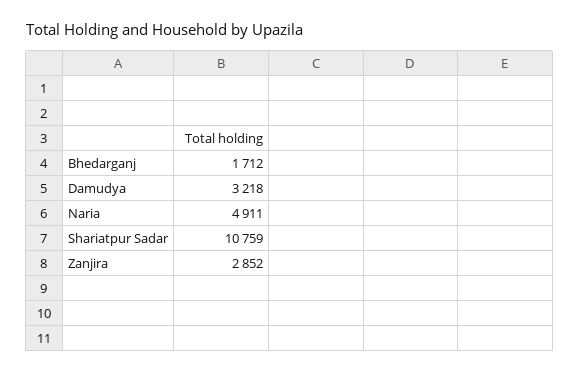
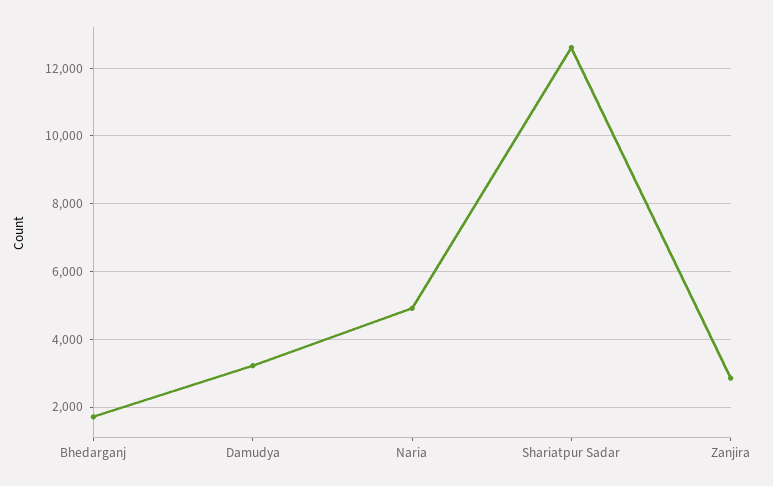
  {
    "Bhedarganj": 1712,
    "Damudya": 3218,
    "Naria": 4911,
-   "Shariatpur Sadar": 10759,
+   "Shariatpur Sadar": 12600,
    "Zanjira": 2852
  }

